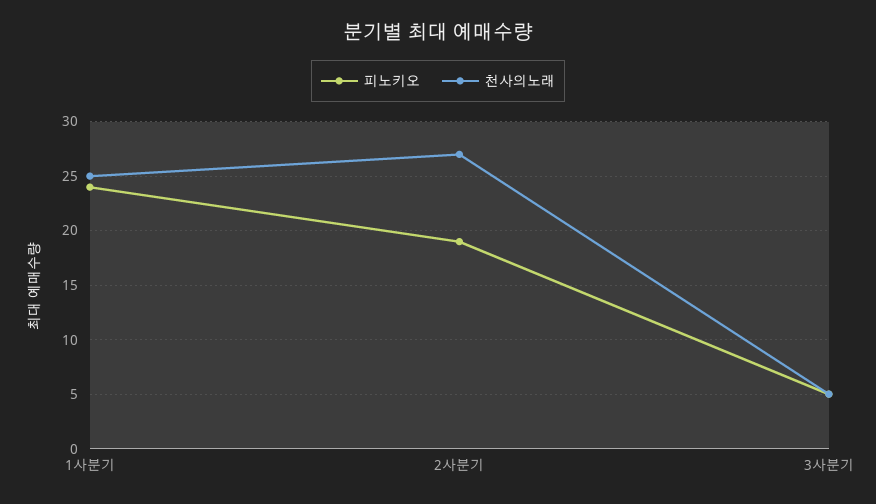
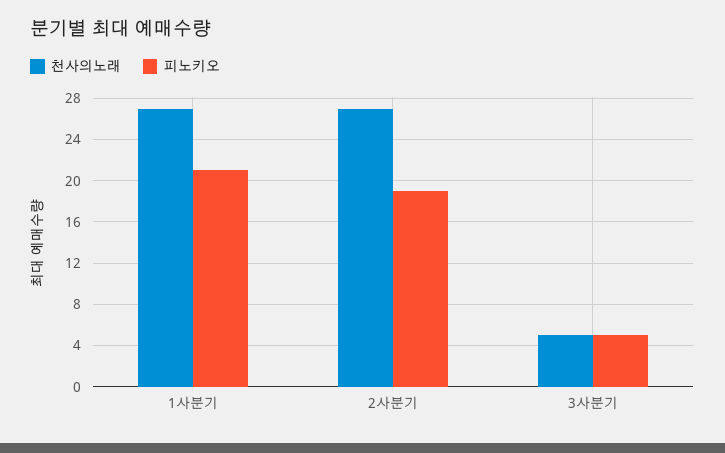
  {
    "피노키오": {
-     "1사분기": 24,
+     "1사분기": 21,
      "2사분기": 19,
      "3사분기": 5
    },
    "천사의노래": {
-     "1사분기": 25,
+     "1사분기": 27,
      "2사분기": 27,
      "3사분기": 5
    }
  }

